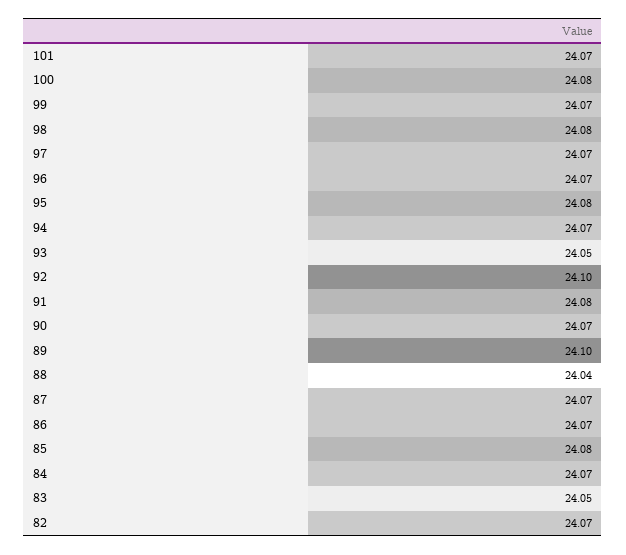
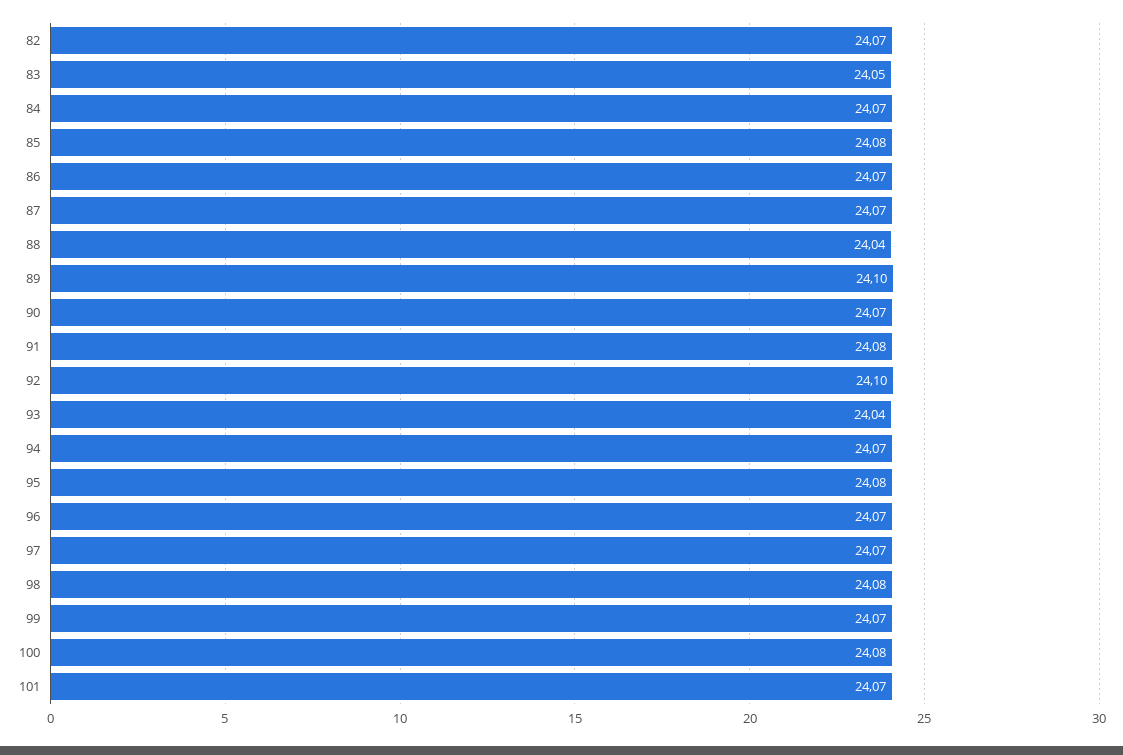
  {
    "101": 24.07,
    "100": 24.08,
    "99": 24.07,
    "98": 24.08,
    "97": 24.07,
    "96": 24.07,
    "95": 24.08,
    "94": 24.07,
-   "93": 24.05,
+   "93": 24.04,
    "92": 24.1,
    "91": 24.08,
    "90": 24.07,
    "89": 24.1,
    "88": 24.04,
    "87": 24.07,
    "86": 24.07,
    "85": 24.08,
    "84": 24.07,
    "83": 24.05,
    "82": 24.07
  }

